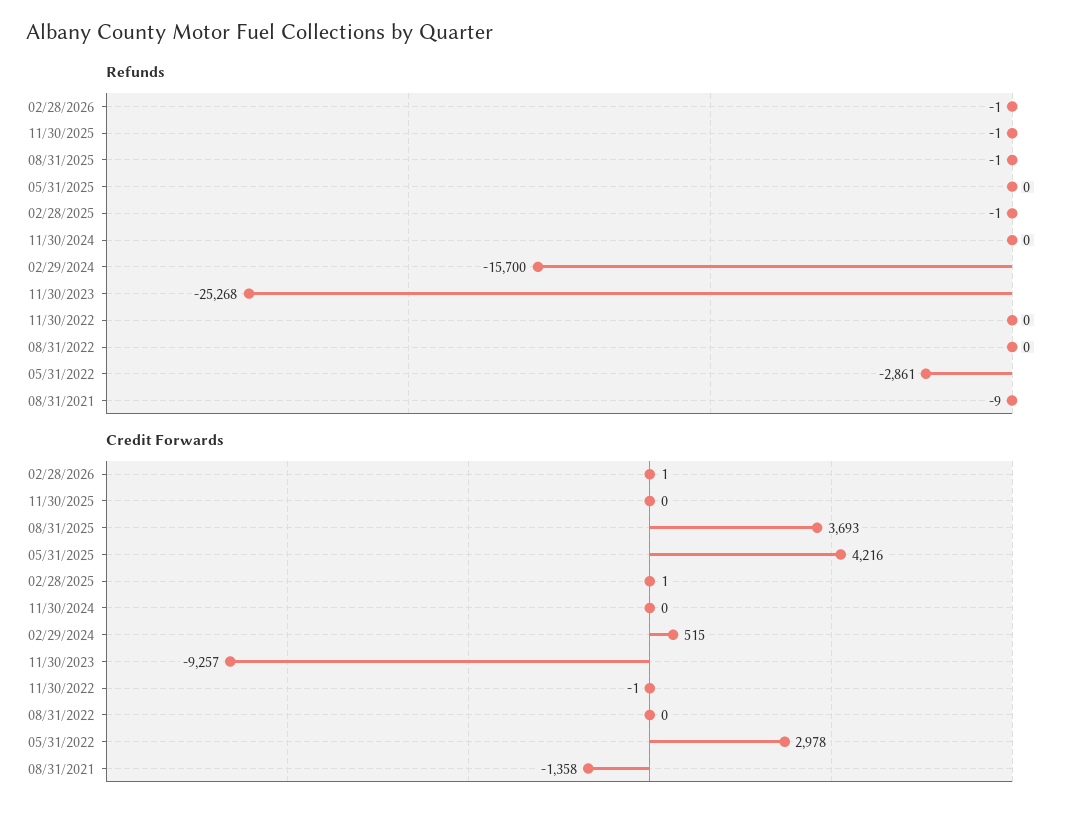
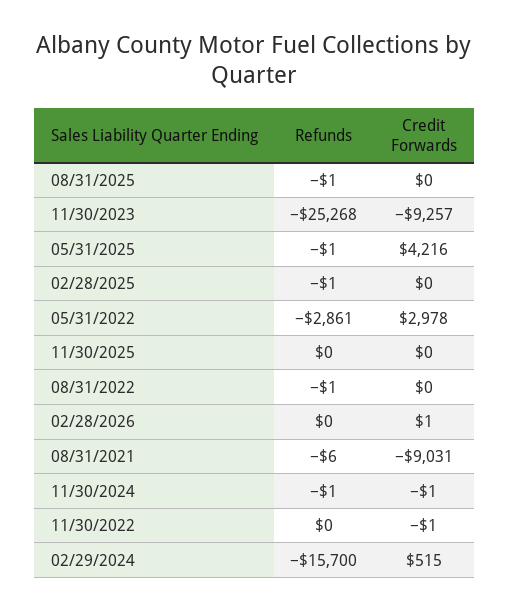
  {
    "Refunds": {
-     "02/28/2026": -1,
+     "02/28/2026": 0,
-     "11/30/2025": -1,
+     "11/30/2025": 0,
      "08/31/2025": -1,
-     "05/31/2025": 0,
+     "05/31/2025": -1,
      "02/28/2025": -1,
-     "11/30/2024": 0,
+     "11/30/2024": -1,
      "02/29/2024": -15700,
      "11/30/2023": -25268,
      "11/30/2022": 0,
-     "08/31/2022": 0,
+     "08/31/2022": -1,
      "05/31/2022": -2861,
-     "08/31/2021": -9
+     "08/31/2021": -6
    },
    "Credit Forwards": {
      "02/28/2026": 1,
      "11/30/2025": 0,
-     "08/31/2025": 3693,
+     "08/31/2025": 0,
      "05/31/2025": 4216,
-     "02/28/2025": 1,
+     "02/28/2025": 0,
-     "11/30/2024": 0,
+     "11/30/2024": -1,
      "02/29/2024": 515,
      "11/30/2023": -9257,
      "11/30/2022": -1,
      "08/31/2022": 0,
      "05/31/2022": 2978,
-     "08/31/2021": -1358
+     "08/31/2021": -9031
    }
  }

